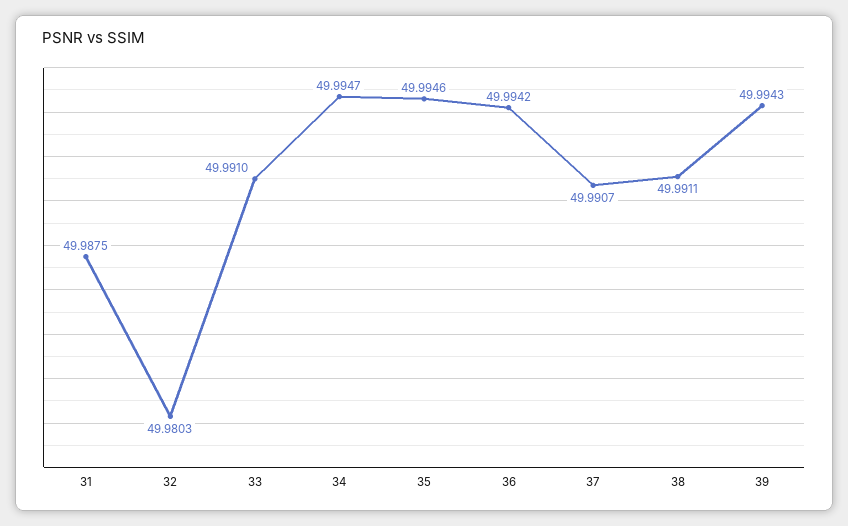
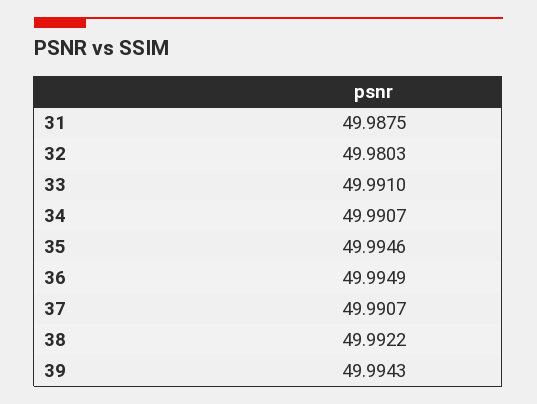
  {
    "31": 49.9875,
    "32": 49.9803,
    "33": 49.991,
-   "34": 49.9947,
+   "34": 49.9907,
    "35": 49.9946,
-   "36": 49.9942,
+   "36": 49.9949,
    "37": 49.9907,
-   "38": 49.9911,
+   "38": 49.9922,
    "39": 49.9943
  }

